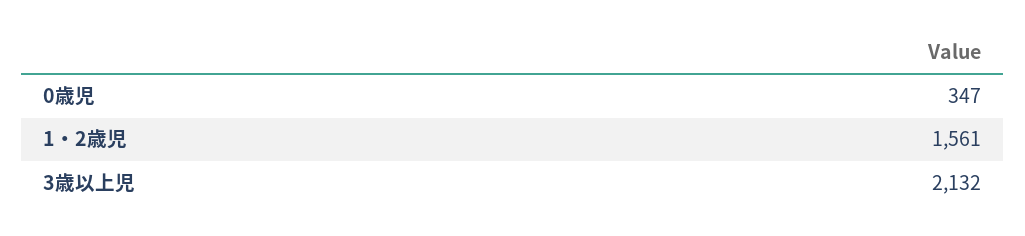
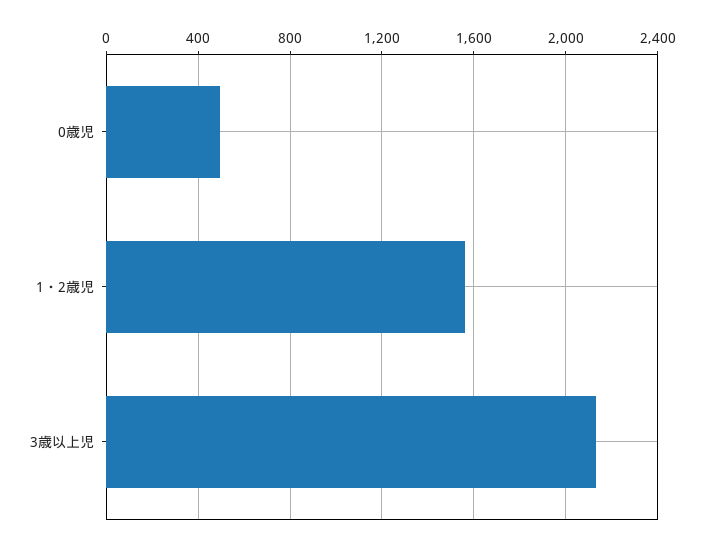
  {
-   "0歳児": 347,
+   "0歳児": 500,
    "1・2歳児": 1561,
    "3歳以上児": 2132
  }

